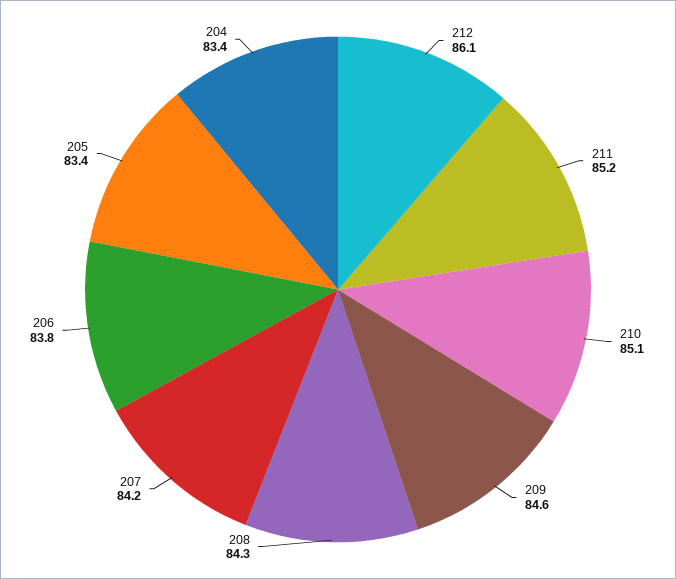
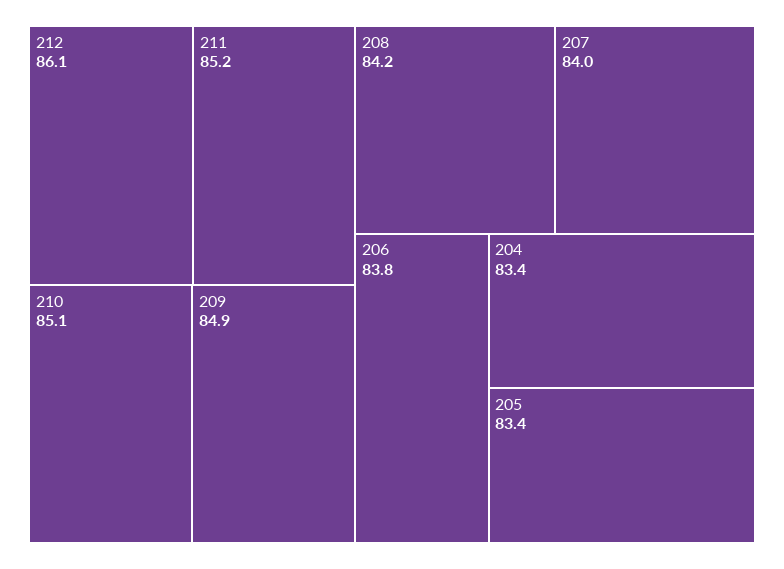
  {
    "212": 86.1,
    "211": 85.2,
    "210": 85.1,
-   "209": 84.6,
+   "209": 84.9,
-   "208": 84.3,
+   "208": 84.2,
-   "207": 84.2,
+   "207": 84,
    "206": 83.8,
    "205": 83.4,
    "204": 83.4
  }

